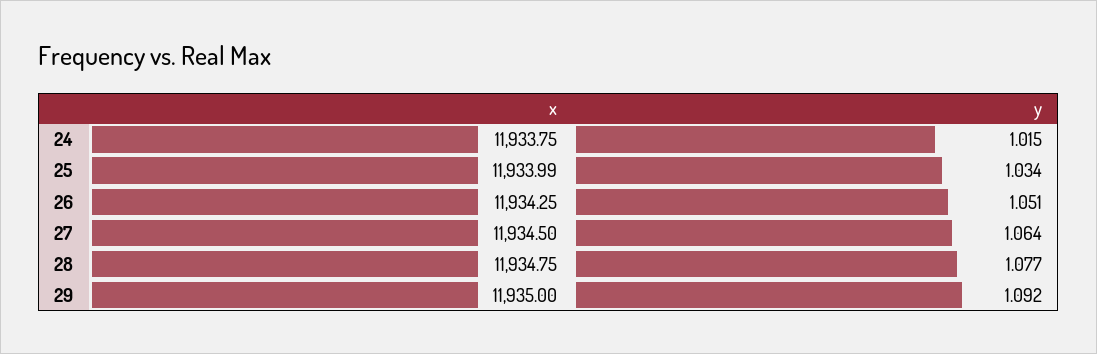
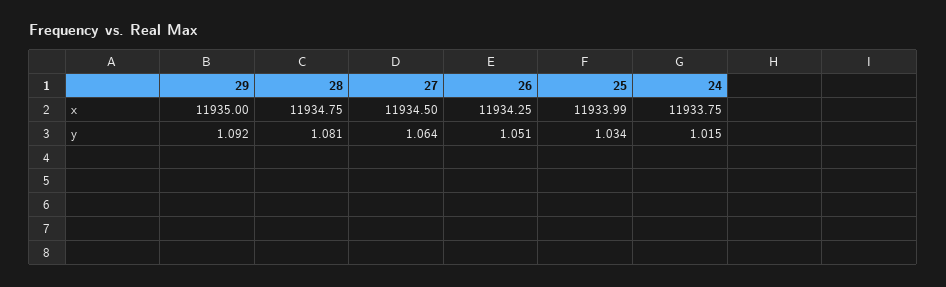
  {
    "x": {
      "24": 11933.75,
      "25": 11933.99,
      "26": 11934.25,
      "27": 11934.5,
      "28": 11934.75,
      "29": 11935
    },
    "y": {
      "24": 1.015,
      "25": 1.034,
      "26": 1.051,
      "27": 1.064,
-     "28": 1.077,
+     "28": 1.081,
      "29": 1.092
    }
  }

